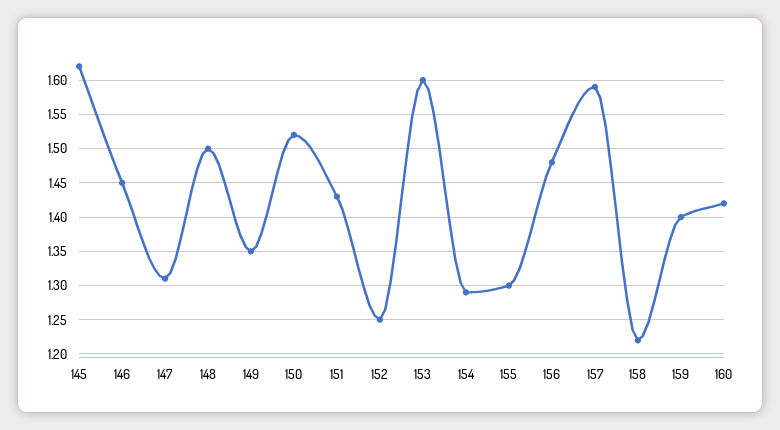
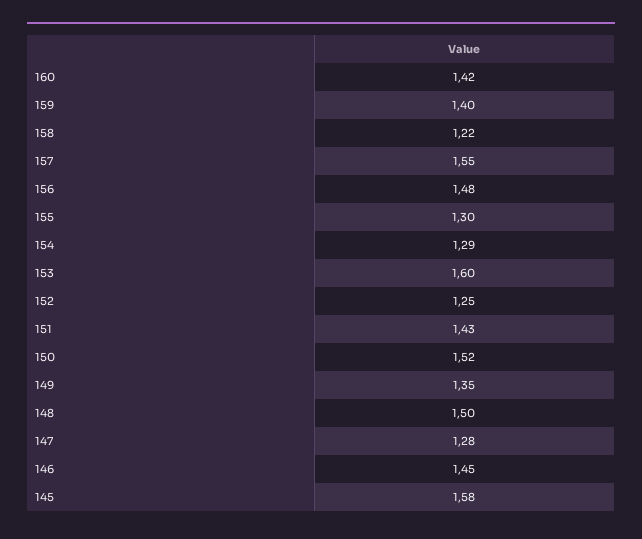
  {
-   "145": 1.62,
+   "145": 1.58,
    "146": 1.45,
-   "147": 1.31,
+   "147": 1.28,
    "148": 1.5,
    "149": 1.35,
    "150": 1.52,
    "151": 1.43,
    "152": 1.25,
    "153": 1.6,
    "154": 1.29,
    "155": 1.3,
    "156": 1.48,
-   "157": 1.59,
+   "157": 1.55,
    "158": 1.22,
    "159": 1.4,
    "160": 1.42
  }

